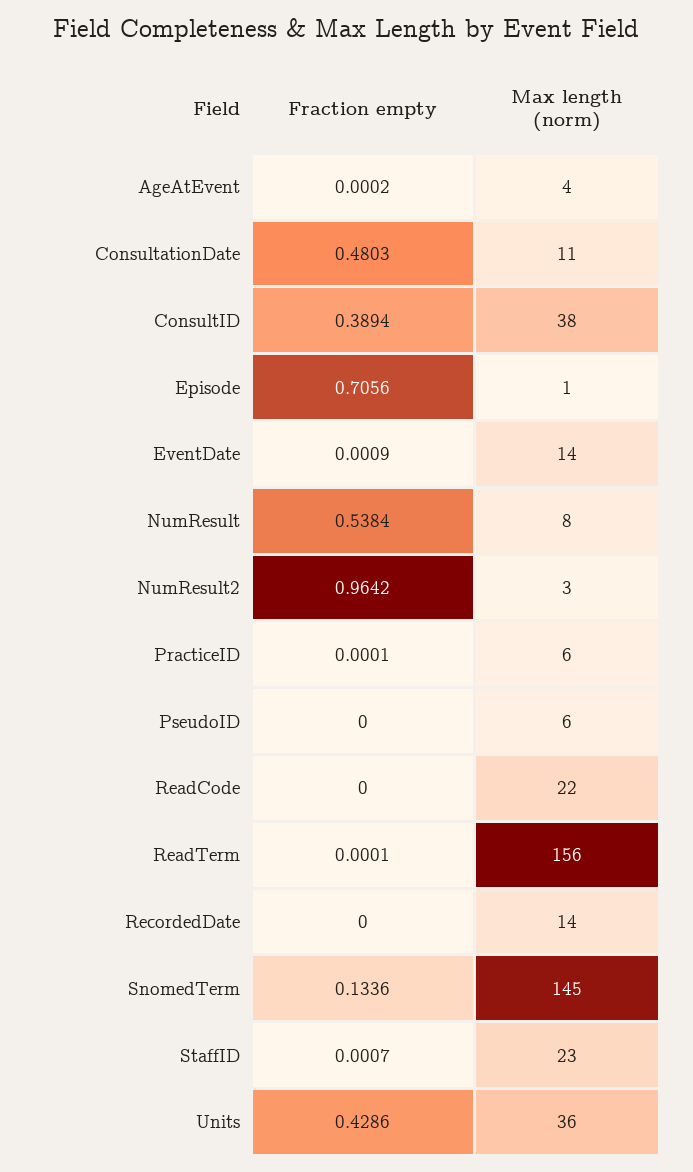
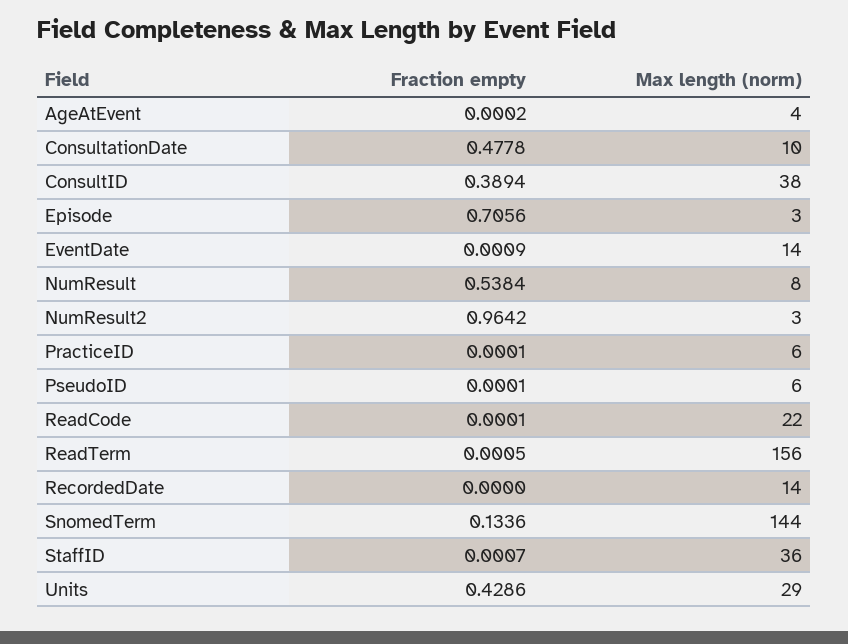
  {
    "Fraction empty": {
      "AgeAtEvent": 0.0002,
-     "ConsultationDate": 0.4803,
+     "ConsultationDate": 0.4778,
      "ConsultID": 0.3894,
      "Episode": 0.7056,
      "EventDate": 0.0009,
      "NumResult": 0.5384,
      "NumResult2": 0.9642,
      "PracticeID": 0.0001,
-     "PseudoID": 0,
+     "PseudoID": 0.0001,
-     "ReadCode": 0,
+     "ReadCode": 0.0001,
-     "ReadTerm": 0.0001,
+     "ReadTerm": 0.0005,
      "RecordedDate": 0,
      "SnomedTerm": 0.1336,
      "StaffID": 0.0007,
      "Units": 0.4286
    },
    "Max length (norm)": {
      "AgeAtEvent": 4,
-     "ConsultationDate": 11,
+     "ConsultationDate": 10,
      "ConsultID": 38,
-     "Episode": 1,
+     "Episode": 3,
      "EventDate": 14,
      "NumResult": 8,
      "NumResult2": 3,
      "PracticeID": 6,
      "PseudoID": 6,
      "ReadCode": 22,
      "ReadTerm": 156,
      "RecordedDate": 14,
-     "SnomedTerm": 145,
+     "SnomedTerm": 144,
-     "StaffID": 23,
+     "StaffID": 36,
-     "Units": 36
+     "Units": 29
    }
  }

